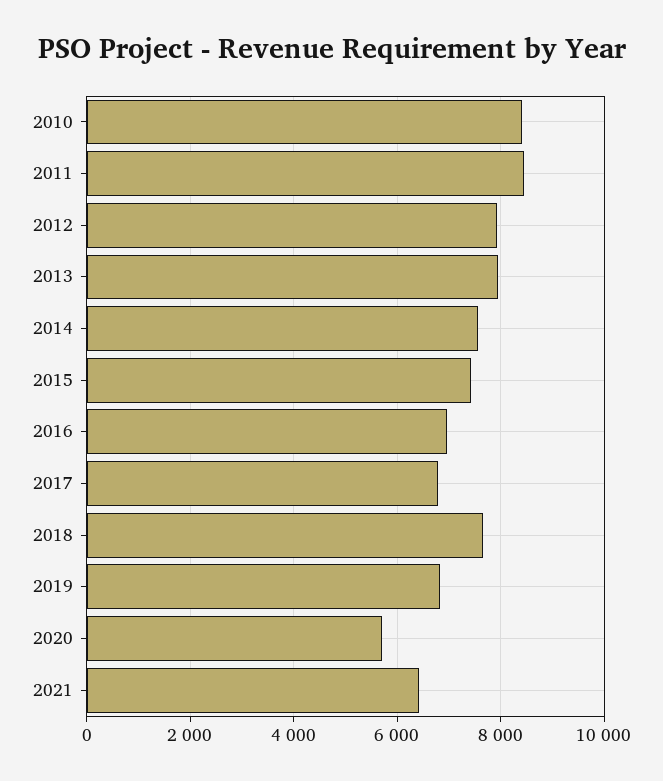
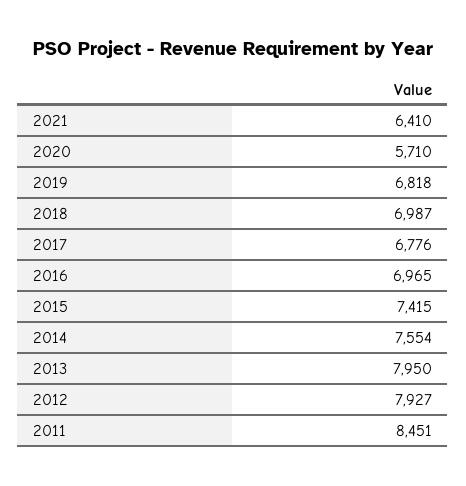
  {
-   "2010": 8400,
    "2011": 8451,
    "2012": 7927,
    "2013": 7950,
    "2014": 7554,
    "2015": 7415,
    "2016": 6965,
    "2017": 6776,
-   "2018": 7600,
+   "2018": 6987,
    "2019": 6818,
    "2020": 5710,
    "2021": 6410
  }

